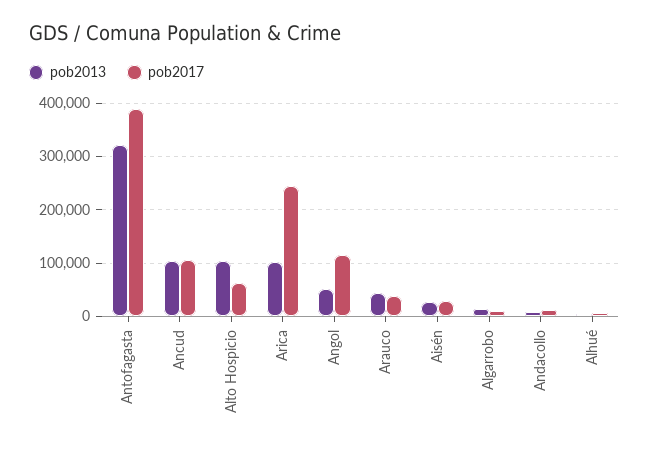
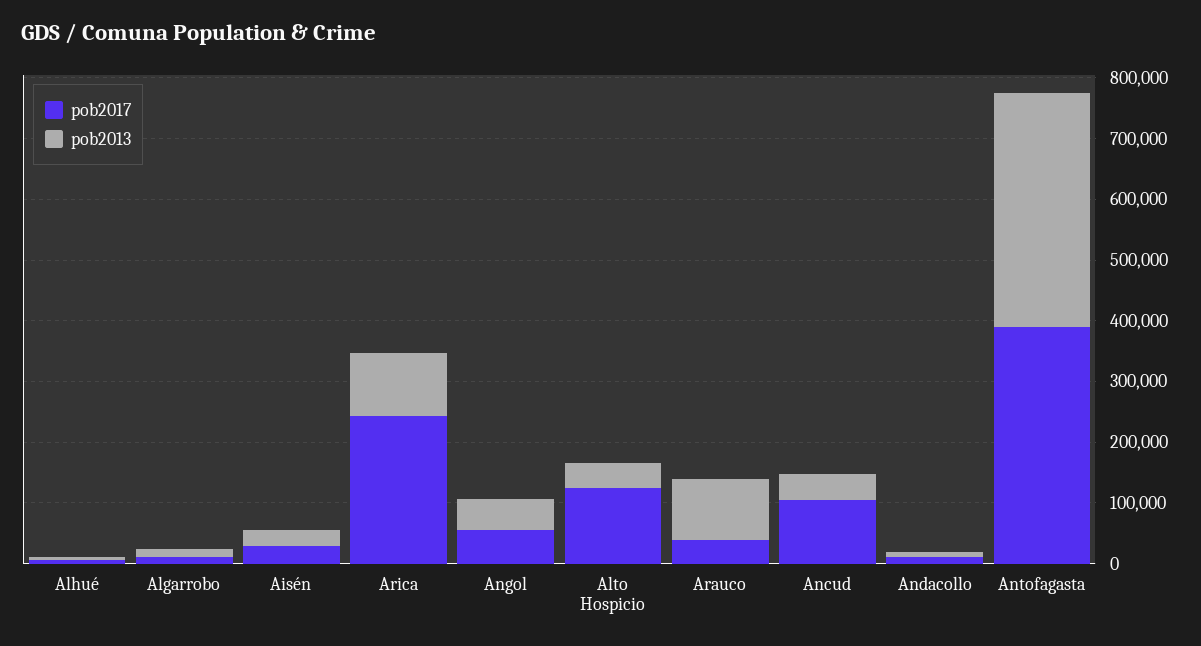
  {
    "pob2013": {
-     "Antofagasta": 320000,
+     "Antofagasta": 380000,
-     "Ancud": 100000,
+     "Ancud": 40000,
-     "Alto Hospicio": 100000,
+     "Alto Hospicio": 40000,
      "Arica": 100000,
      "Angol": 60000,
-     "Arauco": 40000,
+     "Arauco": 100000,
      "Aisén": 20000,
      "Algarrobo": 20000,
      "Andacollo": 0,
      "Alhué": 0
    },
    "pob2017": {
      "Antofagasta": 380000,
      "Ancud": 100000,
-     "Alto Hospicio": 60000,
+     "Alto Hospicio": 120000,
      "Arica": 240000,
-     "Angol": 120000,
+     "Angol": 60000,
      "Arauco": 40000,
      "Aisén": 20000,
      "Algarrobo": 20000,
      "Andacollo": 20000,
      "Alhué": 0
    }
  }

